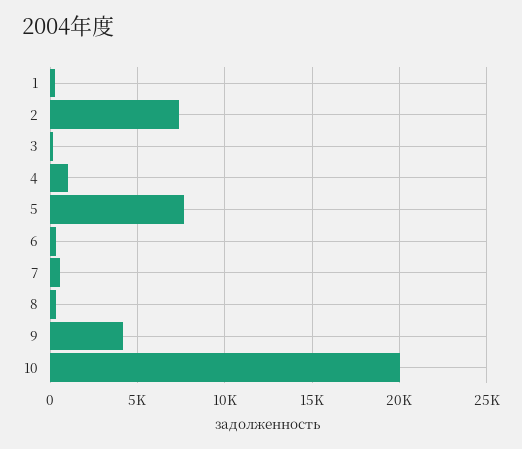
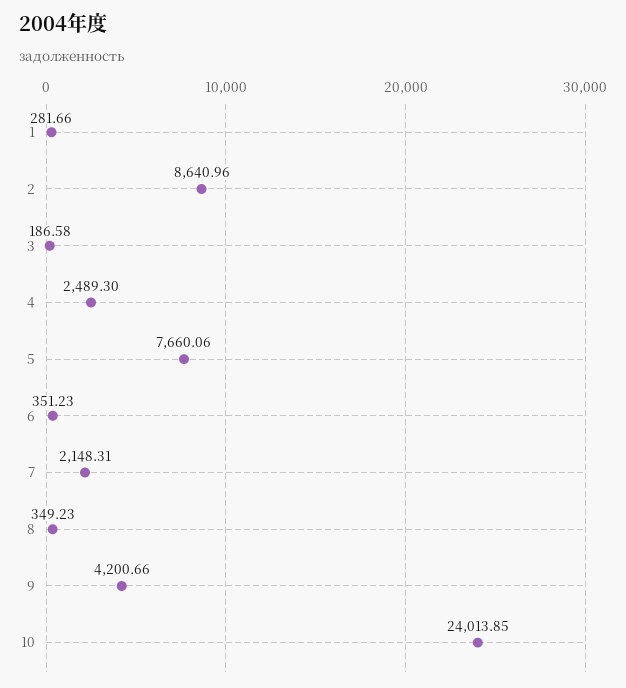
  {
    "1": 281.66,
-   "2": 7500,
+   "2": 8640.96,
    "3": 186.58,
-   "4": 1000,
+   "4": 2489.3,
    "5": 7660.06,
    "6": 351.23,
-   "7": 500,
+   "7": 2148.31,
    "8": 349.23,
    "9": 4200.66,
-   "10": 20000
+   "10": 24013.85
  }

